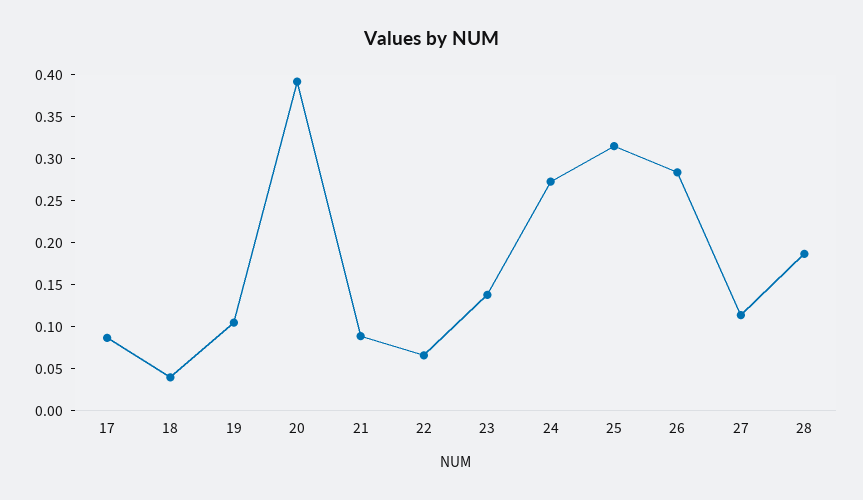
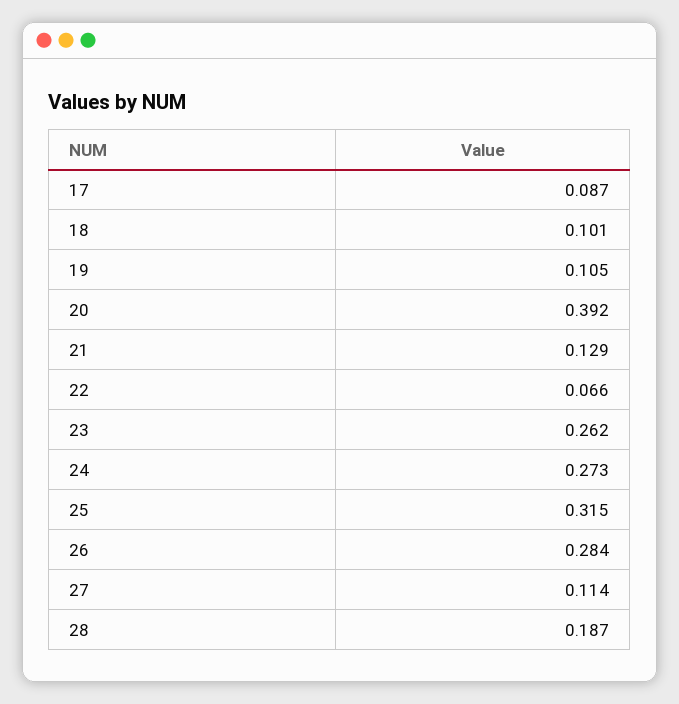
  {
    "17": 0.087,
-   "18": 0.04,
+   "18": 0.101,
    "19": 0.105,
    "20": 0.392,
-   "21": 0.09,
+   "21": 0.129,
    "22": 0.066,
-   "23": 0.14,
+   "23": 0.262,
    "24": 0.273,
    "25": 0.315,
    "26": 0.284,
    "27": 0.114,
    "28": 0.187
  }

